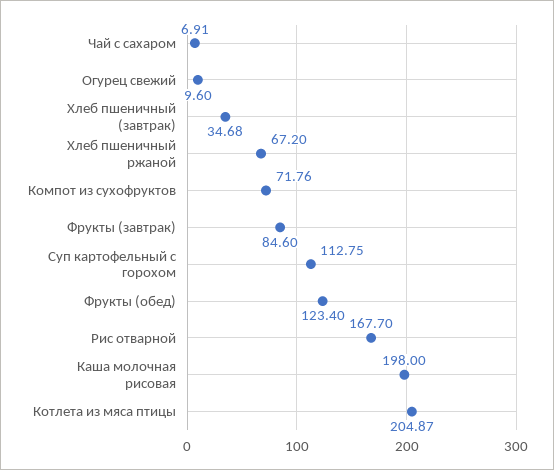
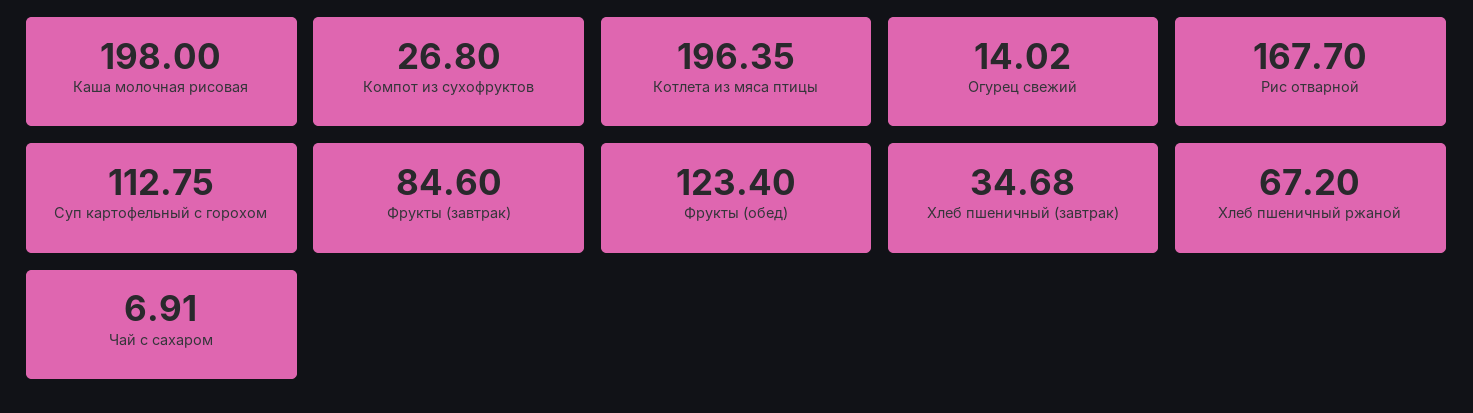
  {
    "Чай с сахаром": 6.91,
-   "Огурец свежий": 9.6,
+   "Огурец свежий": 14.02,
    "Хлеб пшеничный (завтрак)": 34.68,
    "Хлеб пшеничный ржаной": 67.2,
-   "Компот из сухофруктов": 71.76,
+   "Компот из сухофруктов": 26.8,
    "Фрукты (завтрак)": 84.6,
    "Суп картофельный с горохом": 112.75,
    "Фрукты (обед)": 123.4,
    "Рис отварной": 167.7,
    "Каша молочная рисовая": 198,
-   "Котлета из мяса птицы": 204.87
+   "Котлета из мяса птицы": 196.35
  }

